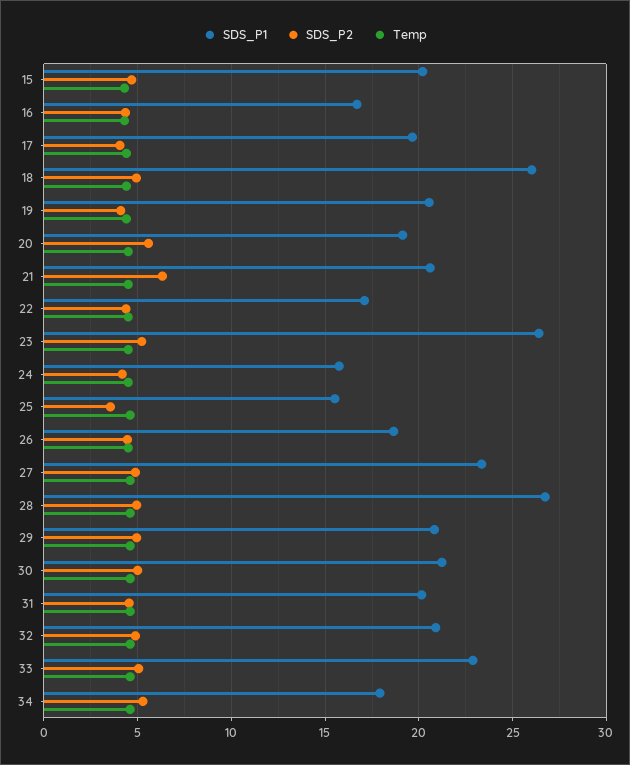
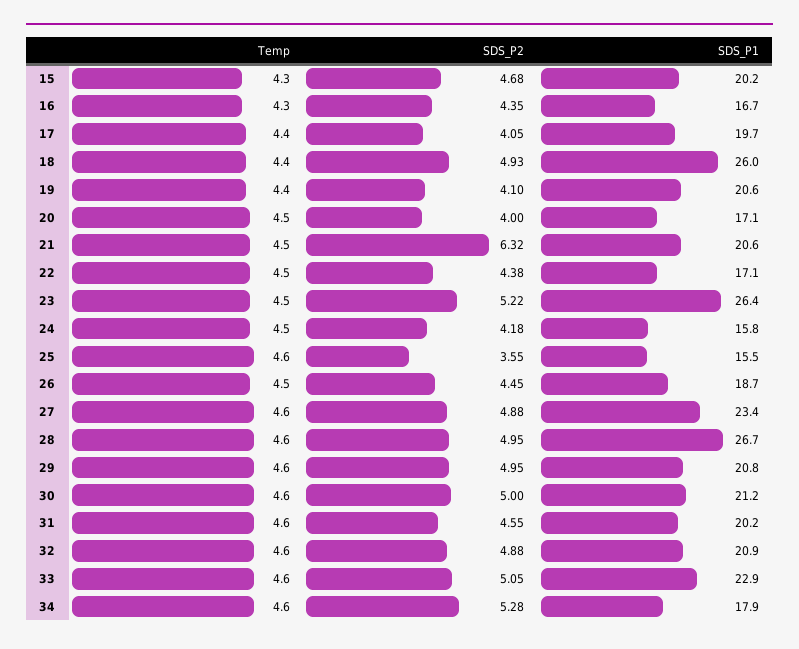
  {
    "SDS_P1": {
      "15": 20.2,
      "16": 16.7,
      "17": 19.7,
      "18": 26,
      "19": 20.6,
-     "20": 19,
+     "20": 17.1,
      "21": 20.6,
      "22": 17.1,
      "23": 26.4,
      "24": 15.8,
      "25": 15.5,
      "26": 18.7,
      "27": 23.4,
      "28": 26.7,
      "29": 20.8,
      "30": 21.2,
      "31": 20.2,
      "32": 20.9,
      "33": 22.9,
      "34": 17.9
    },
    "SDS_P2": {
      "15": 4.68,
      "16": 4.35,
      "17": 4.05,
      "18": 4.93,
      "19": 4.1,
-     "20": 5.5,
+     "20": 4,
      "21": 6.32,
      "22": 4.38,
      "23": 5.22,
      "24": 4.18,
      "25": 3.55,
      "26": 4.45,
      "27": 4.88,
      "28": 4.95,
      "29": 4.95,
      "30": 5,
      "31": 4.55,
      "32": 4.88,
      "33": 5.05,
      "34": 5.28
    },
    "Temp": {
      "15": 4.3,
      "16": 4.3,
      "17": 4.4,
      "18": 4.4,
      "19": 4.4,
      "20": 4.5,
      "21": 4.5,
      "22": 4.5,
      "23": 4.5,
      "24": 4.5,
      "25": 4.6,
      "26": 4.5,
      "27": 4.6,
      "28": 4.6,
      "29": 4.6,
      "30": 4.6,
      "31": 4.6,
      "32": 4.6,
      "33": 4.6,
      "34": 4.6
    }
  }

